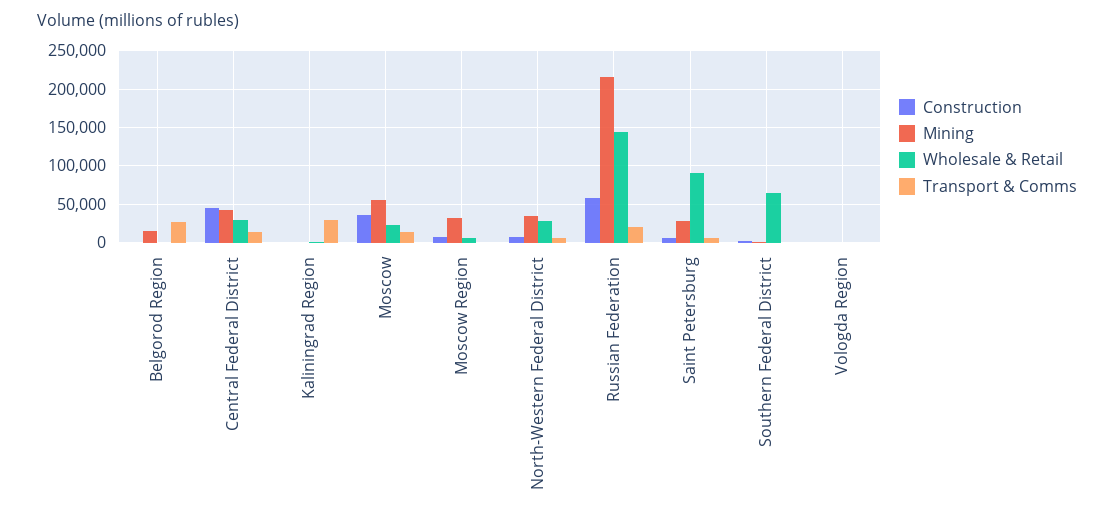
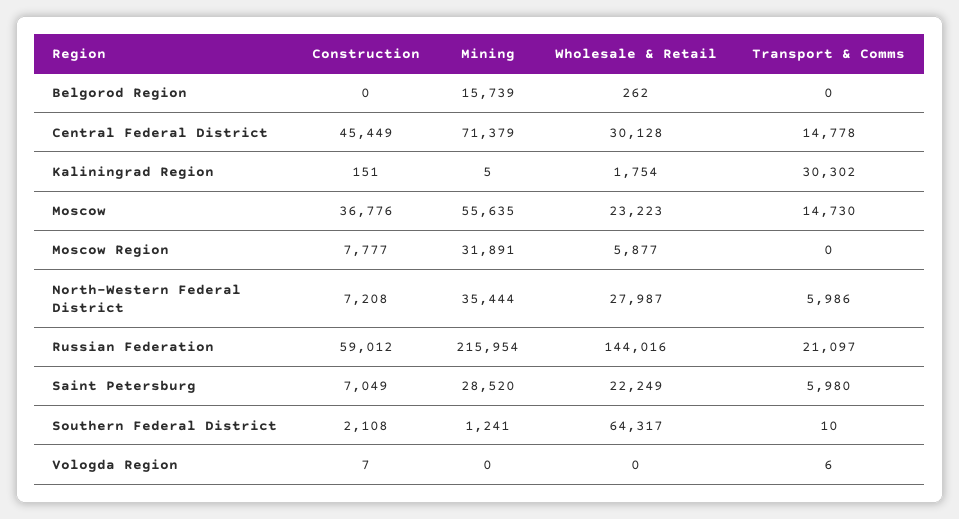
  {
    "Construction": {
      "Belgorod Region": 0,
      "Central Federal District": 45449,
      "Kaliningrad Region": 151,
      "Moscow": 36776,
      "Moscow Region": 7777,
      "North-Western Federal District": 7208,
      "Russian Federation": 59012,
      "Saint Petersburg": 7049,
      "Southern Federal District": 2108,
      "Vologda Region": 7
    },
    "Mining": {
      "Belgorod Region": 15739,
-     "Central Federal District": 40000,
+     "Central Federal District": 71379,
      "Kaliningrad Region": 5,
      "Moscow": 55635,
      "Moscow Region": 31891,
      "North-Western Federal District": 35444,
      "Russian Federation": 215954,
      "Saint Petersburg": 28520,
      "Southern Federal District": 1241,
      "Vologda Region": 0
    },
    "Wholesale & Retail": {
      "Belgorod Region": 262,
      "Central Federal District": 30128,
      "Kaliningrad Region": 1754,
      "Moscow": 23223,
      "Moscow Region": 5877,
      "North-Western Federal District": 27987,
      "Russian Federation": 144016,
-     "Saint Petersburg": 90000,
+     "Saint Petersburg": 22249,
      "Southern Federal District": 64317,
      "Vologda Region": 0
    },
    "Transport & Comms": {
-     "Belgorod Region": 30000,
+     "Belgorod Region": 0,
      "Central Federal District": 14778,
      "Kaliningrad Region": 30302,
      "Moscow": 14730,
      "Moscow Region": 0,
      "North-Western Federal District": 5986,
      "Russian Federation": 21097,
      "Saint Petersburg": 5980,
      "Southern Federal District": 10,
      "Vologda Region": 6
    }
  }

